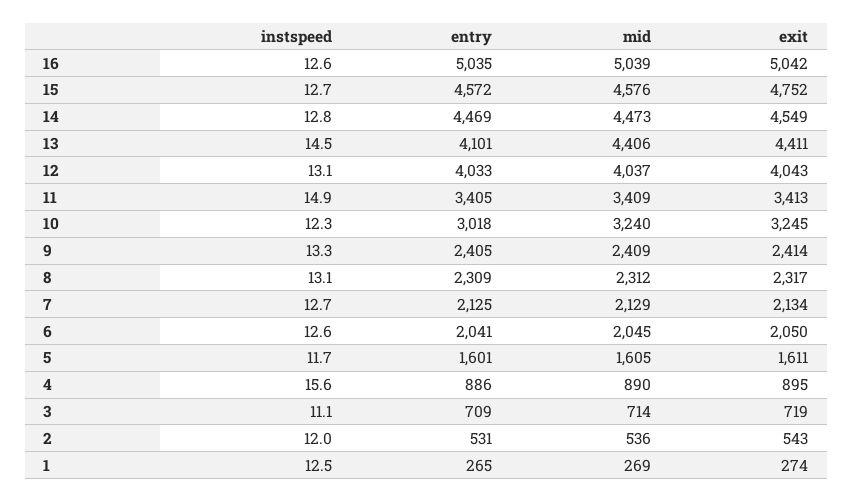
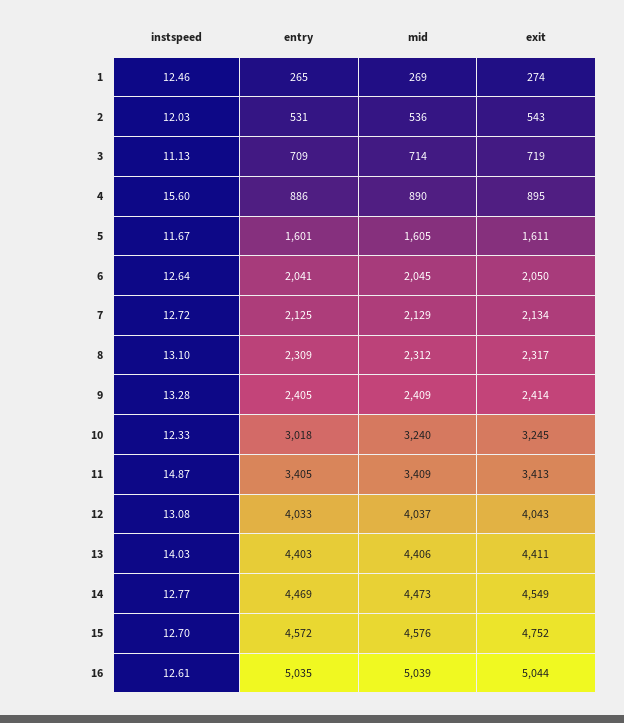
  {
    "instspeed": {
      "16": 12.61,
      "15": 12.7,
      "14": 12.77,
-     "13": 14.5,
+     "13": 14.03,
      "12": 13.08,
      "11": 14.87,
      "10": 12.33,
      "9": 13.28,
      "8": 13.1,
      "7": 12.72,
      "6": 12.64,
      "5": 11.67,
      "4": 15.6,
      "3": 11.13,
      "2": 12.03,
      "1": 12.46
    },
    "entry": {
      "16": 5035,
      "15": 4572,
      "14": 4469,
-     "13": 4101,
+     "13": 4403,
      "12": 4033,
      "11": 3405,
      "10": 3018,
      "9": 2405,
      "8": 2309,
      "7": 2125,
      "6": 2041,
      "5": 1601,
      "4": 886,
      "3": 709,
      "2": 531,
      "1": 265
    },
    "mid": {
      "16": 5039,
      "15": 4576,
      "14": 4473,
      "13": 4406,
      "12": 4037,
      "11": 3409,
      "10": 3240,
      "9": 2409,
      "8": 2312,
      "7": 2129,
      "6": 2045,
      "5": 1605,
      "4": 890,
      "3": 714,
      "2": 536,
      "1": 269
    },
    "exit": {
-     "16": 5042,
+     "16": 5044,
      "15": 4752,
      "14": 4549,
      "13": 4411,
      "12": 4043,
      "11": 3413,
      "10": 3245,
      "9": 2414,
      "8": 2317,
      "7": 2134,
      "6": 2050,
      "5": 1611,
      "4": 895,
      "3": 719,
      "2": 543,
      "1": 274
    }
  }

